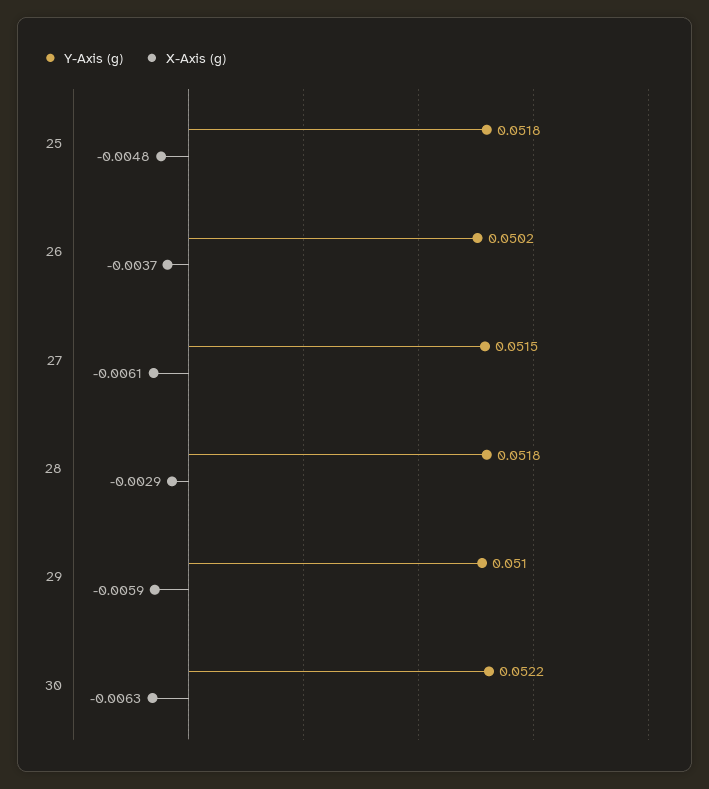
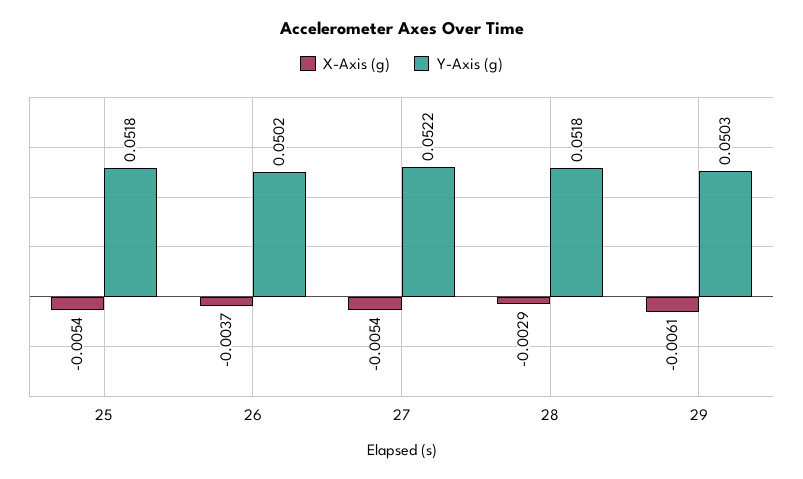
  {
    "Y-Axis (g)": {
      "25": 0.0518,
      "26": 0.0502,
-     "27": 0.0515,
+     "27": 0.0522,
      "28": 0.0518,
-     "29": 0.051,
+     "29": 0.0503
-     "30": 0.0522
    },
    "X-Axis (g)": {
-     "25": -0.0048,
+     "25": -0.0054,
      "26": -0.0037,
-     "27": -0.0061,
+     "27": -0.0054,
      "28": -0.0029,
-     "29": -0.0059,
+     "29": -0.0061
-     "30": -0.0063
    }
  }

